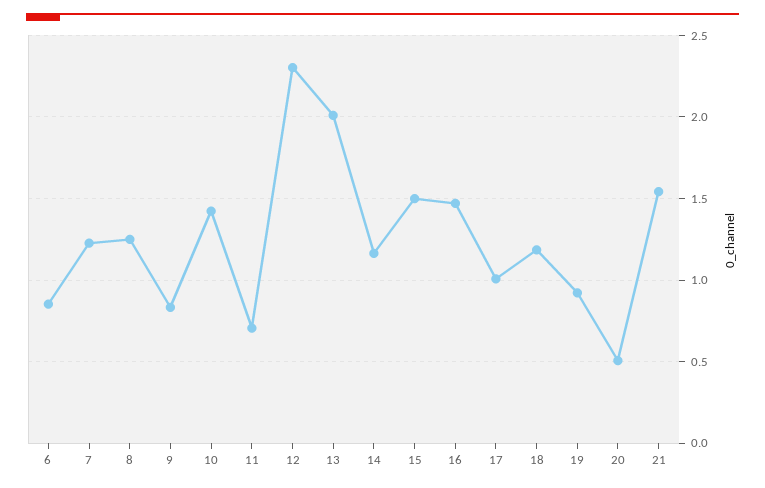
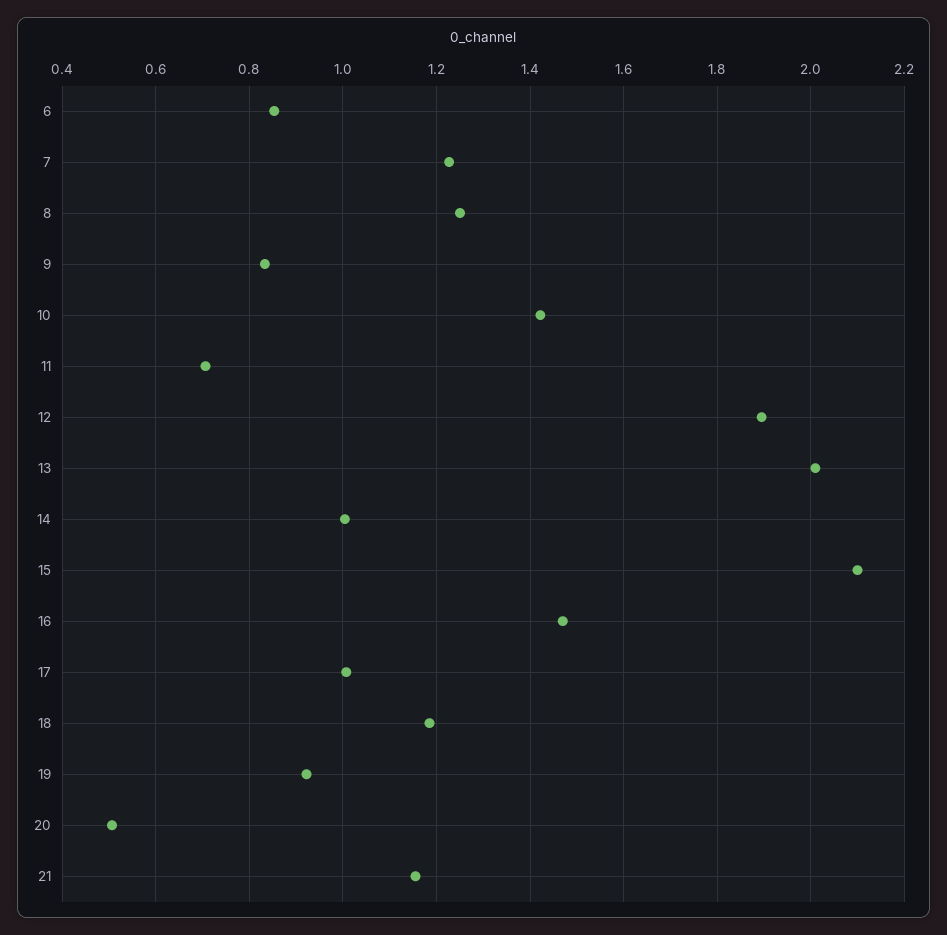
  {
    "6": 0.86,
    "7": 1.22,
    "8": 1.26,
    "9": 0.84,
    "10": 1.42,
    "11": 0.7,
-   "12": 2.3,
+   "12": 1.9,
    "13": 2.02,
-   "14": 1.15,
+   "14": 1,
-   "15": 1.5,
+   "15": 2.1,
    "16": 1.48,
    "17": 1,
    "18": 1.18,
    "19": 0.92,
    "20": 0.5,
-   "21": 1.55
+   "21": 1.16
  }

